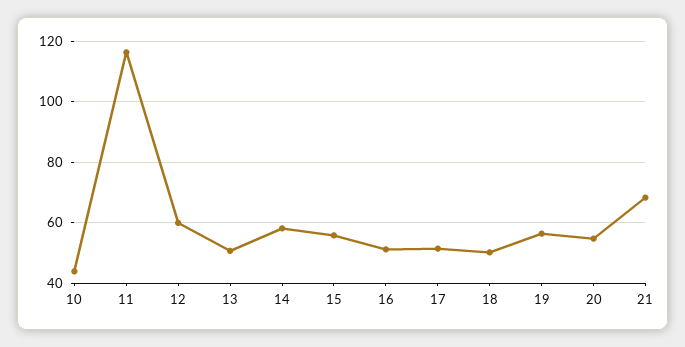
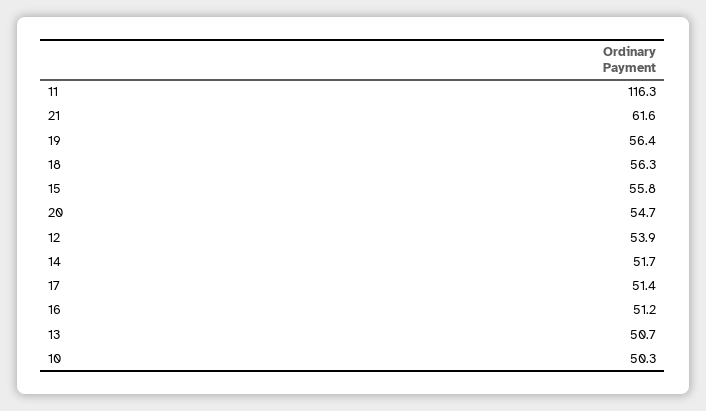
  {
-   "10": 44,
+   "10": 50.3,
    "11": 116.3,
-   "12": 60,
+   "12": 53.9,
    "13": 50.7,
-   "14": 58,
+   "14": 51.7,
    "15": 55.8,
    "16": 51.2,
    "17": 51.4,
-   "18": 50,
+   "18": 56.3,
    "19": 56.4,
    "20": 54.7,
-   "21": 68
+   "21": 61.6
  }

